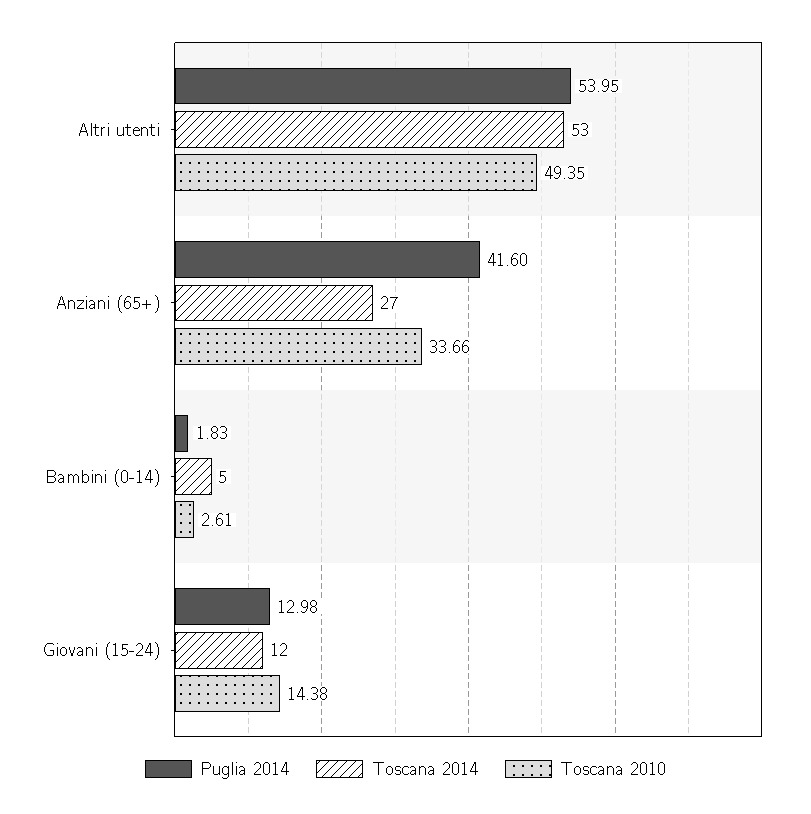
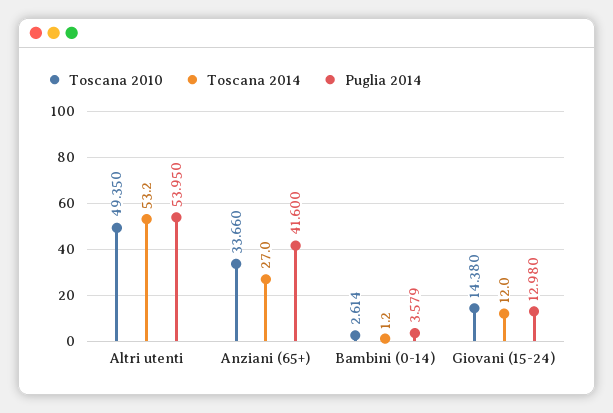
  {
    "Puglia 2014": {
      "Altri utenti": 53.95,
      "Anziani (65+)": 41.6,
-     "Bambini (0-14)": 1.83,
+     "Bambini (0-14)": 3.579,
      "Giovani (15-24)": 12.98
    },
    "Toscana 2014": {
      "Altri utenti": 53.2,
      "Anziani (65+)": 27,
-     "Bambini (0-14)": 5,
+     "Bambini (0-14)": 1.2,
      "Giovani (15-24)": 12
    },
    "Toscana 2010": {
      "Altri utenti": 49.35,
      "Anziani (65+)": 33.66,
      "Bambini (0-14)": 2.614,
      "Giovani (15-24)": 14.38
    }
  }

